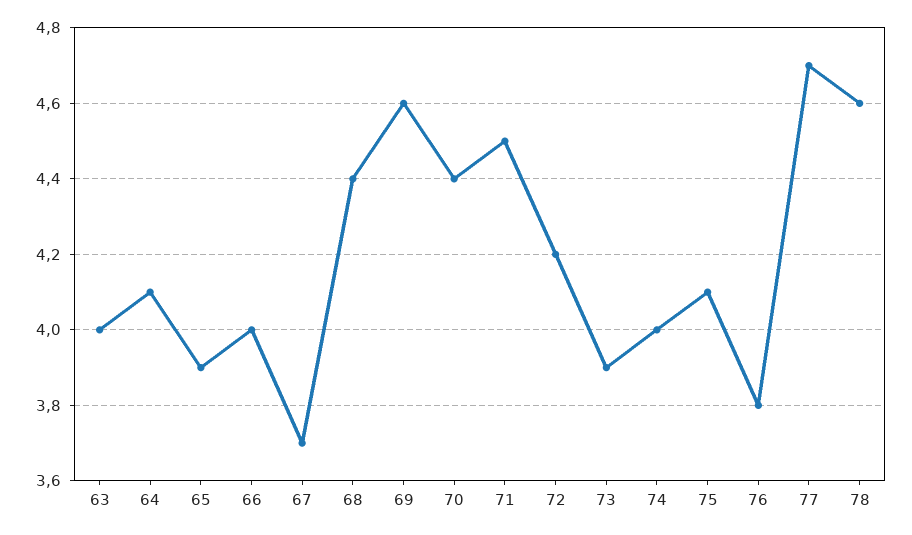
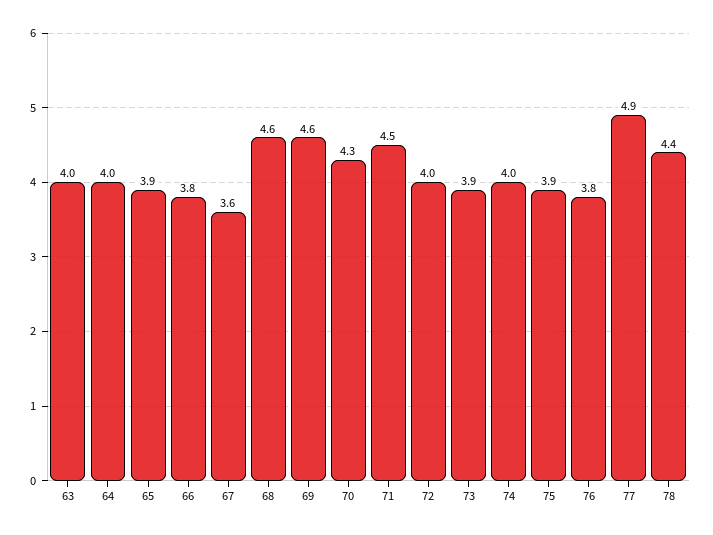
  {
    "63": 4,
-   "64": 4.1,
+   "64": 4,
    "65": 3.9,
-   "66": 4,
+   "66": 3.8,
-   "67": 3.7,
+   "67": 3.6,
-   "68": 4.4,
+   "68": 4.6,
    "69": 4.6,
-   "70": 4.4,
+   "70": 4.3,
    "71": 4.5,
-   "72": 4.2,
+   "72": 4,
    "73": 3.9,
    "74": 4,
-   "75": 4.1,
+   "75": 3.9,
    "76": 3.8,
-   "77": 4.7,
+   "77": 4.9,
-   "78": 4.6
+   "78": 4.4
  }

